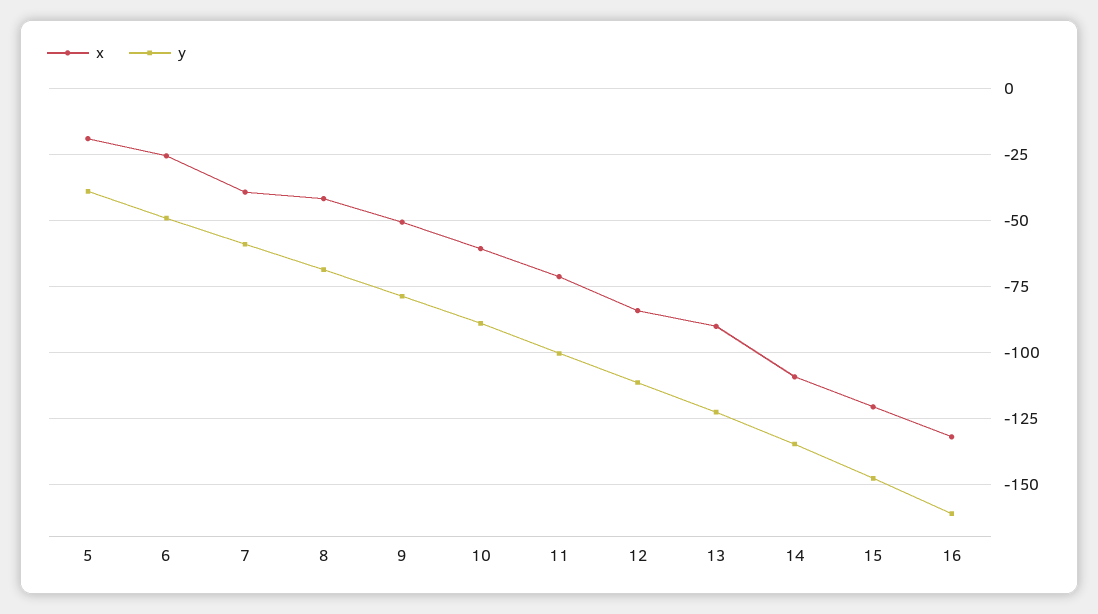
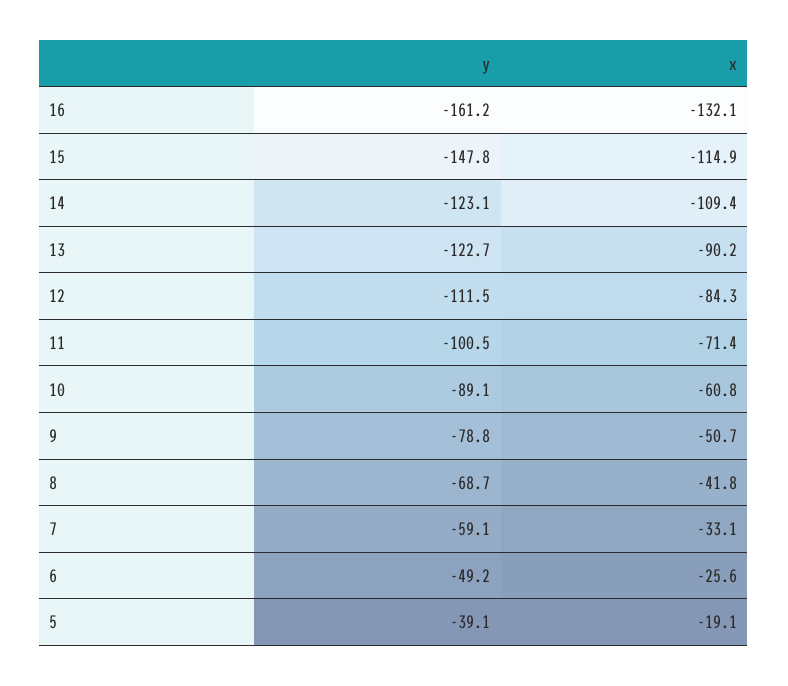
  {
    "x": {
      "5": -19.1,
      "6": -25.6,
-     "7": -40,
+     "7": -33.1,
      "8": -41.8,
      "9": -50.7,
      "10": -60.8,
      "11": -71.4,
      "12": -84.3,
      "13": -90.2,
      "14": -109.4,
-     "15": -120,
+     "15": -114.9,
      "16": -132.1
    },
    "y": {
      "5": -39.1,
      "6": -49.2,
      "7": -59.1,
      "8": -68.7,
      "9": -78.8,
      "10": -89.1,
      "11": -100.5,
      "12": -111.5,
      "13": -122.7,
-     "14": -135,
+     "14": -123.1,
      "15": -147.8,
      "16": -161.2
    }
  }

